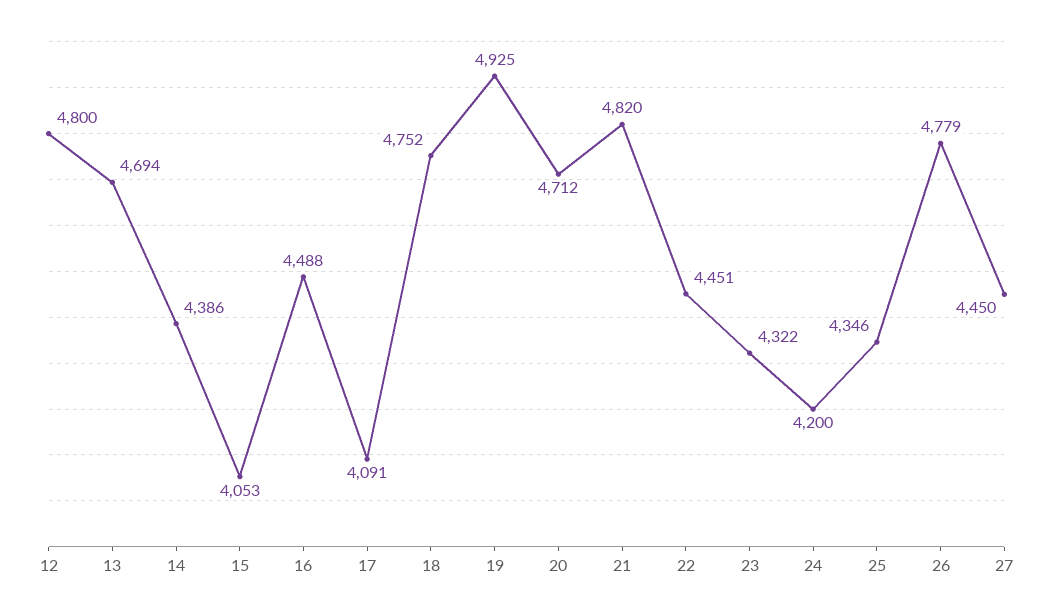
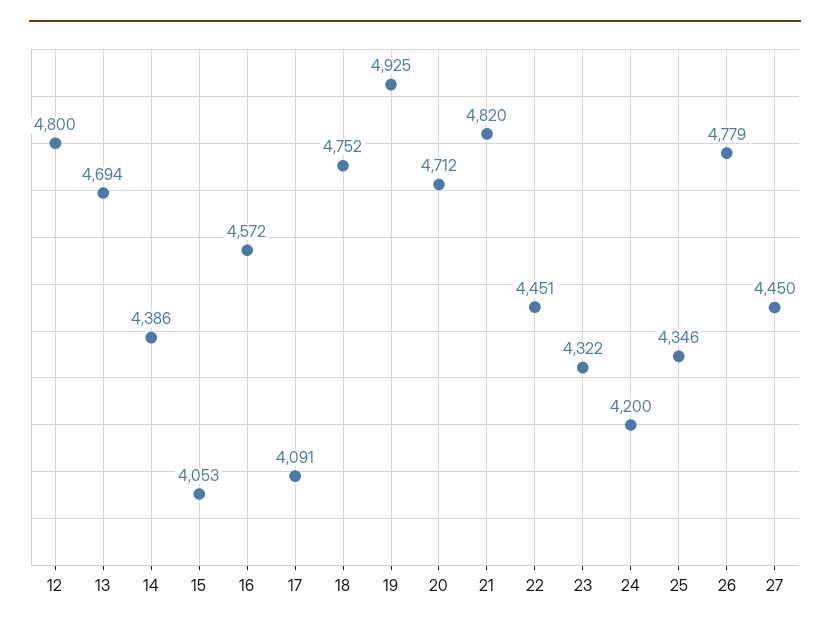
  {
    "12": 4800,
    "13": 4694,
    "14": 4386,
    "15": 4053,
-   "16": 4488,
+   "16": 4572,
    "17": 4091,
    "18": 4752,
    "19": 4925,
    "20": 4712,
    "21": 4820,
    "22": 4451,
    "23": 4322,
    "24": 4200,
    "25": 4346,
    "26": 4779,
    "27": 4450
  }

